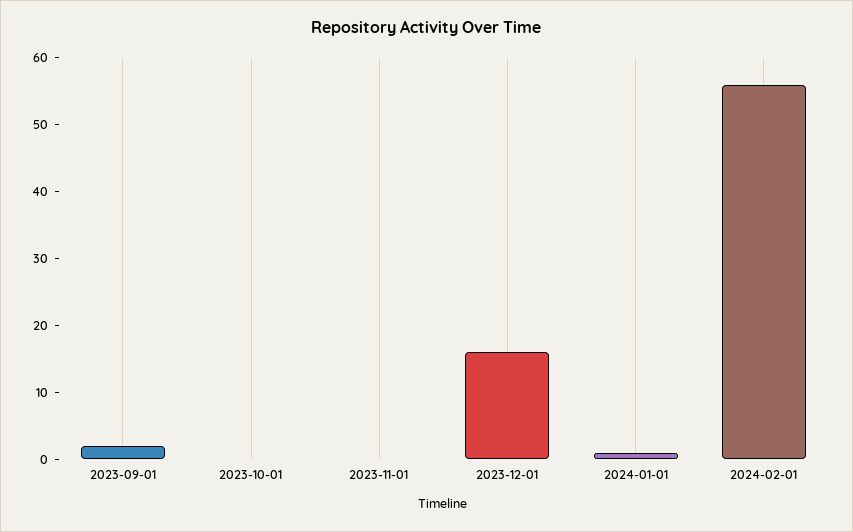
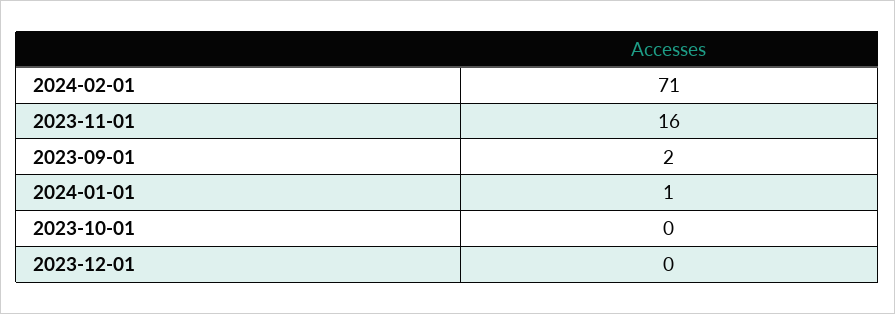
  {
    "2023-09-01": 2,
    "2023-10-01": 0,
-   "2023-11-01": 0,
+   "2023-11-01": 16,
-   "2023-12-01": 15,
+   "2023-12-01": 0,
    "2024-01-01": 1,
-   "2024-02-01": 55
+   "2024-02-01": 71
  }

